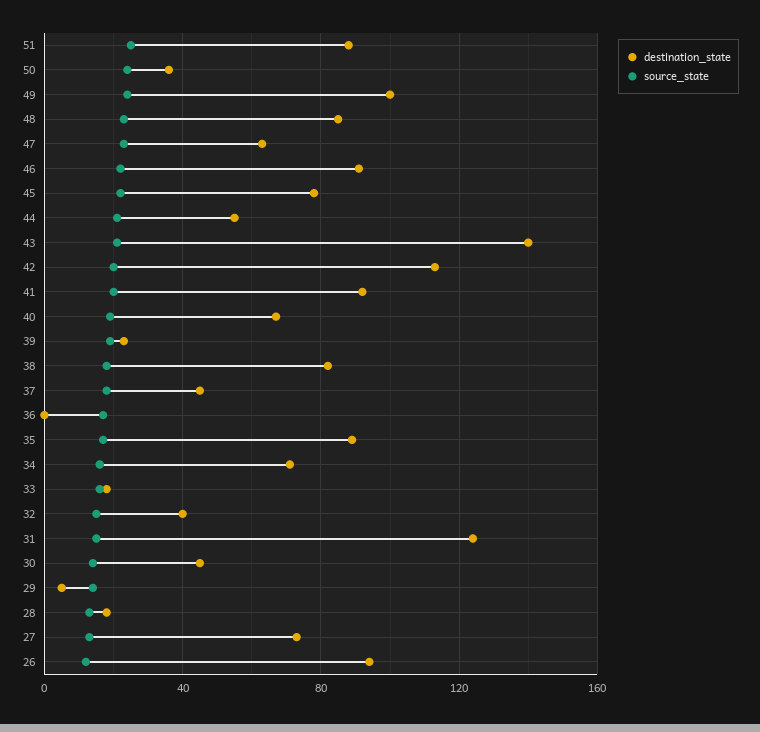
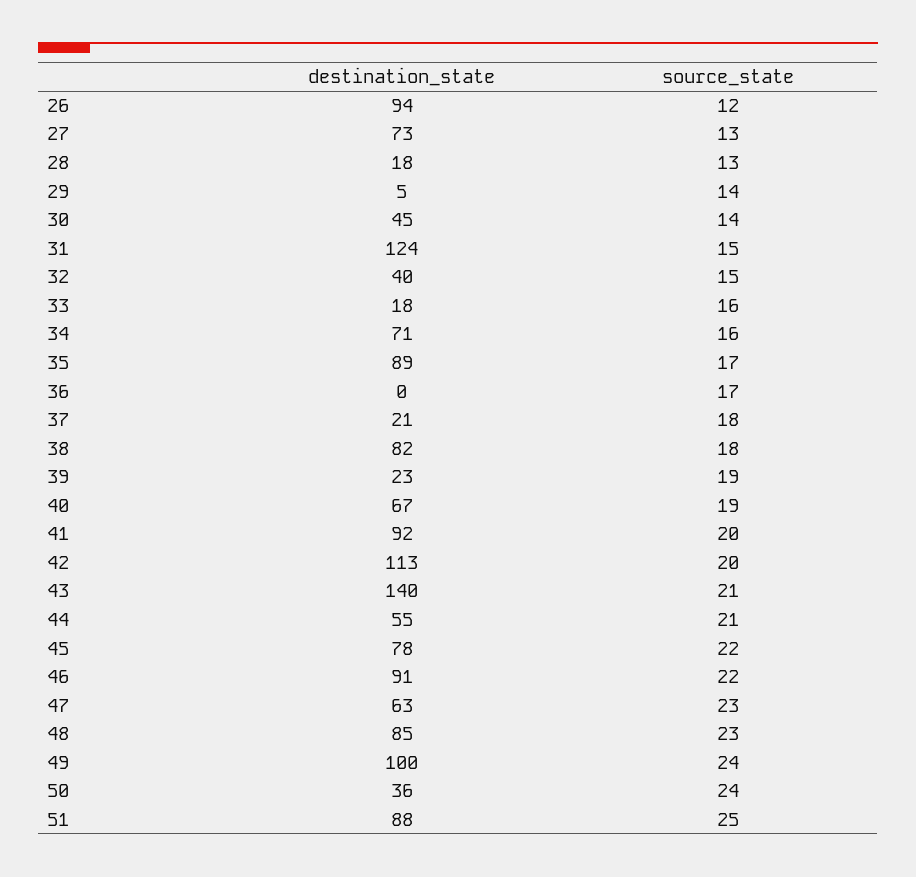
  {
    "destination_state": {
      "51": 88,
      "50": 36,
      "49": 100,
      "48": 85,
      "47": 63,
      "46": 91,
      "45": 78,
      "44": 55,
      "43": 140,
      "42": 113,
      "41": 92,
      "40": 67,
      "39": 23,
      "38": 82,
-     "37": 45,
+     "37": 21,
      "36": 0,
      "35": 89,
      "34": 71,
      "33": 18,
      "32": 40,
      "31": 124,
      "30": 45,
      "29": 5,
      "28": 18,
      "27": 73,
      "26": 94
    },
    "source_state": {
      "51": 25,
      "50": 24,
      "49": 24,
      "48": 23,
      "47": 23,
      "46": 22,
      "45": 22,
      "44": 21,
      "43": 21,
      "42": 20,
      "41": 20,
      "40": 19,
      "39": 19,
      "38": 18,
      "37": 18,
      "36": 17,
      "35": 17,
      "34": 16,
      "33": 16,
      "32": 15,
      "31": 15,
      "30": 14,
      "29": 14,
      "28": 13,
      "27": 13,
      "26": 12
    }
  }

